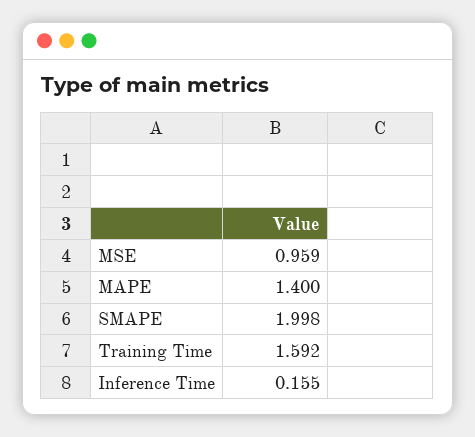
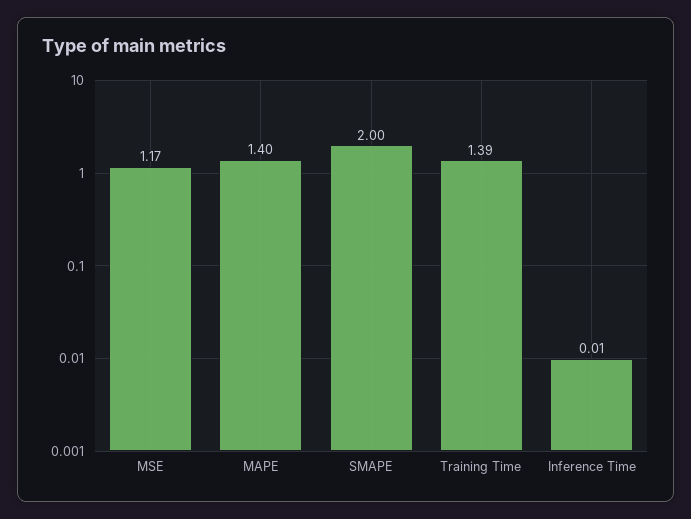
  {
-   "MSE": 0.959,
+   "MSE": 1.17,
    "MAPE": 1.4,
    "SMAPE": 1.998,
-   "Training Time": 1.592,
+   "Training Time": 1.39,
-   "Inference Time": 0.155
+   "Inference Time": 0.01
  }

